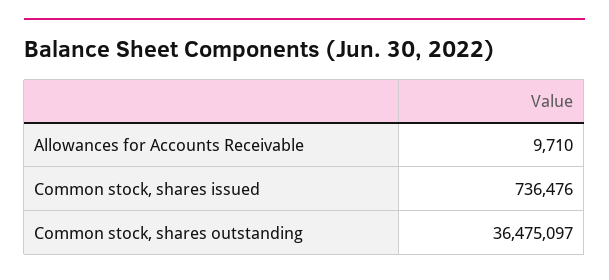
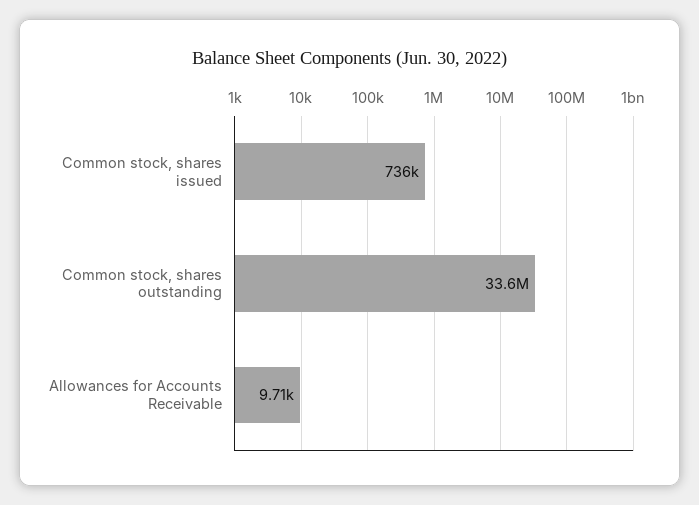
  {
    "Allowances for Accounts Receivable": 9710,
    "Common stock, shares issued": 736476,
-   "Common stock, shares outstanding": 36475097
+   "Common stock, shares outstanding": 33600000
  }

